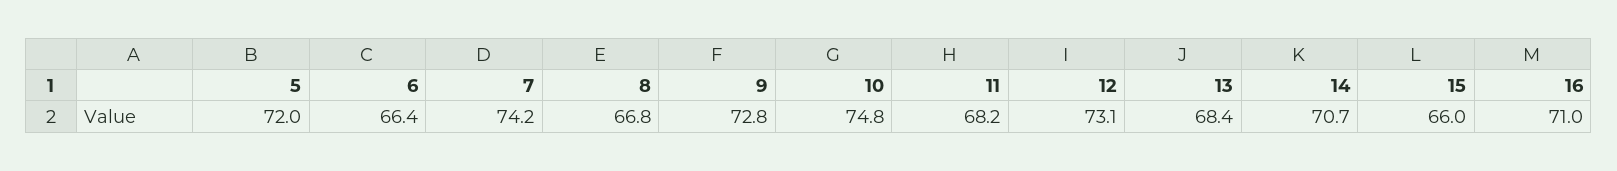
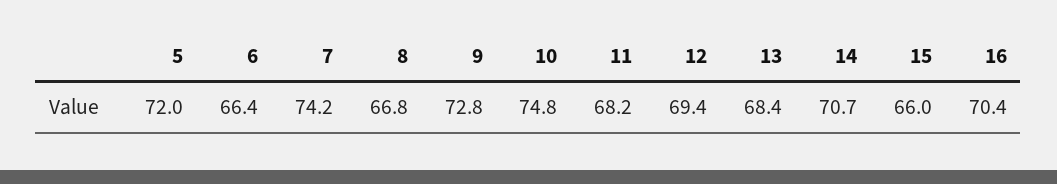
  {
    "5": 72,
    "6": 66.4,
    "7": 74.2,
    "8": 66.8,
    "9": 72.8,
    "10": 74.8,
    "11": 68.2,
-   "12": 73.1,
+   "12": 69.4,
    "13": 68.4,
    "14": 70.7,
    "15": 66,
-   "16": 71
+   "16": 70.4
  }

